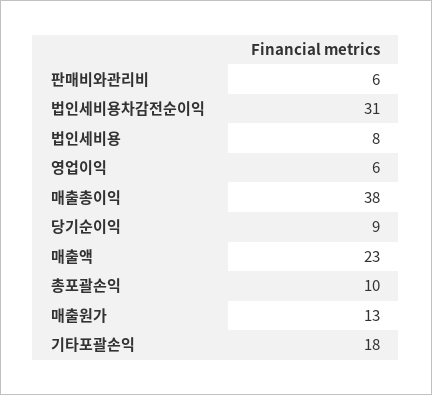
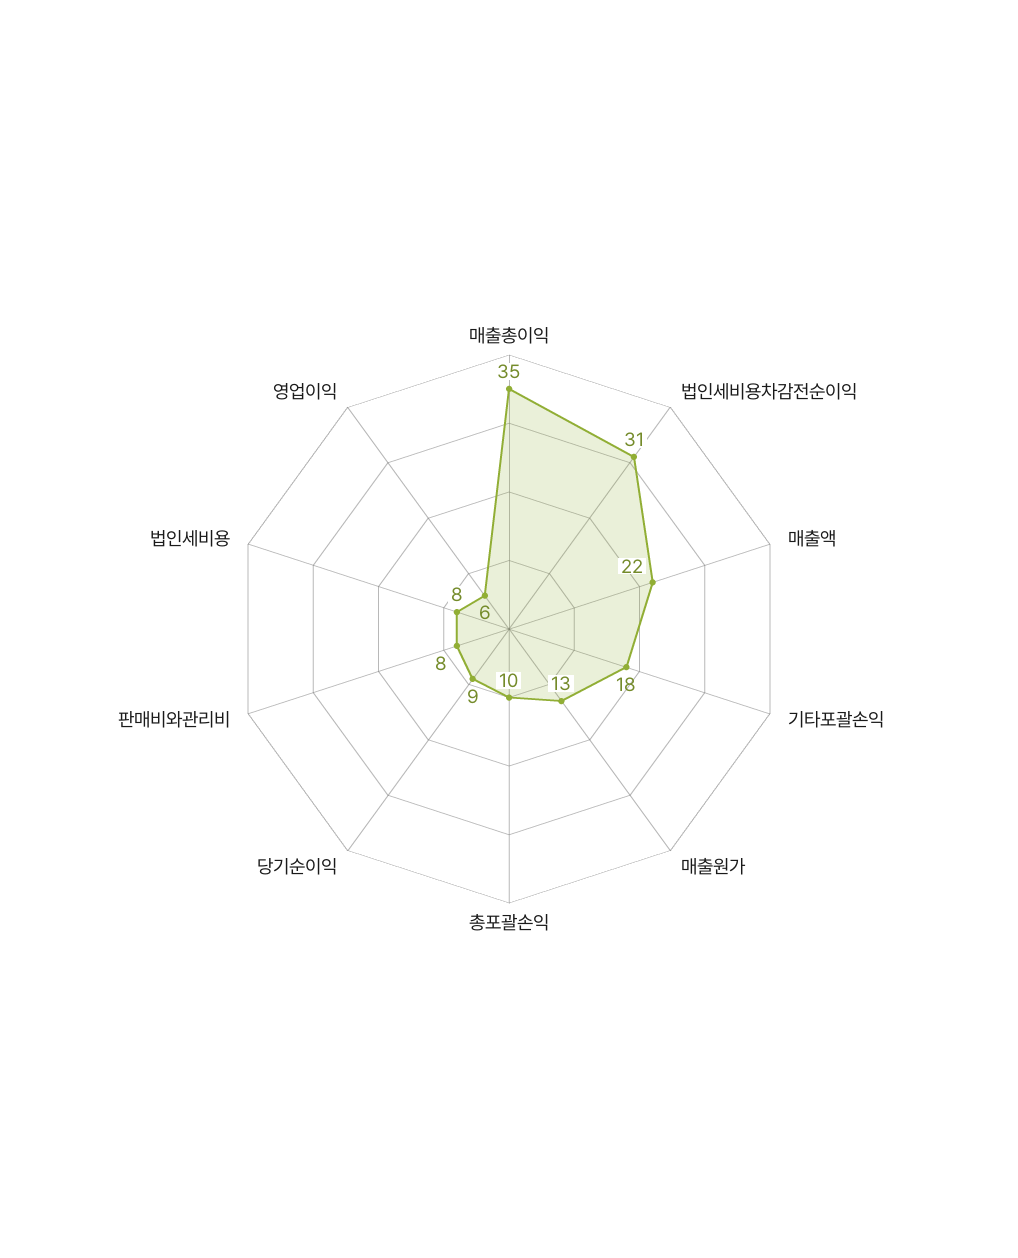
  {
-   "판매비와관리비": 6,
+   "판매비와관리비": 8,
    "법인세비용차감전순이익": 31,
    "법인세비용": 8,
    "영업이익": 6,
-   "매출총이익": 38,
+   "매출총이익": 35,
    "당기순이익": 9,
-   "매출액": 23,
+   "매출액": 22,
    "총포괄손익": 10,
    "매출원가": 13,
    "기타포괄손익": 18
  }

